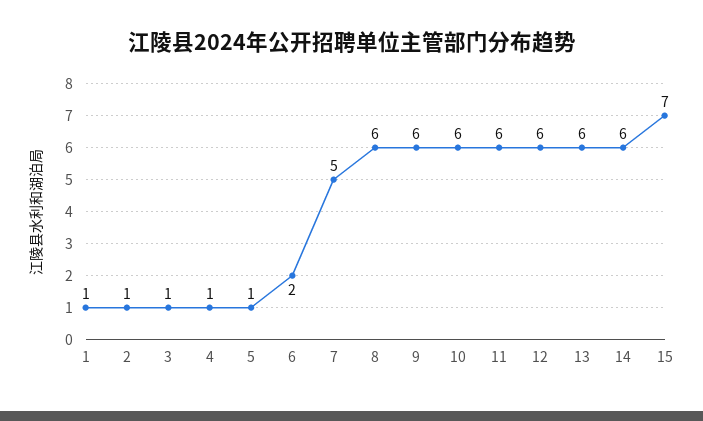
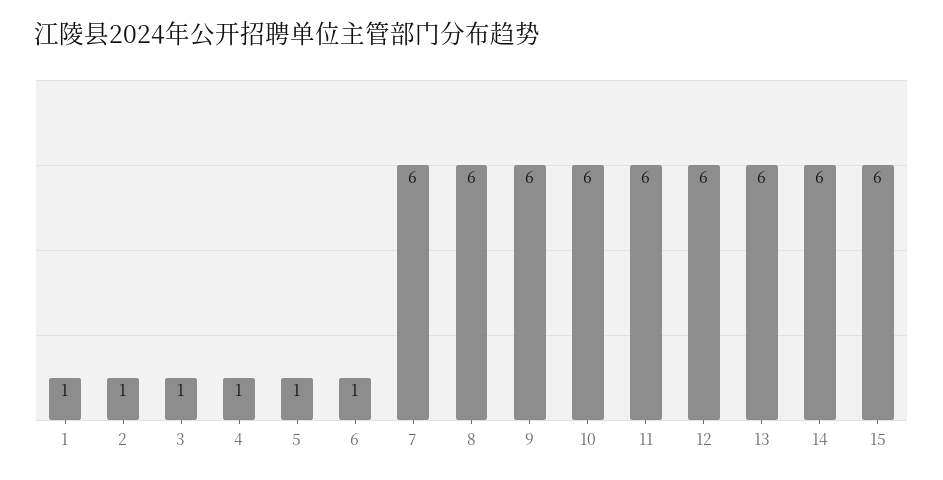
  {
    "1": 1,
    "2": 1,
    "3": 1,
    "4": 1,
    "5": 1,
-   "6": 2,
+   "6": 1,
-   "7": 5,
+   "7": 6,
    "8": 6,
    "9": 6,
    "10": 6,
    "11": 6,
    "12": 6,
    "13": 6,
    "14": 6,
-   "15": 7
+   "15": 6
  }

